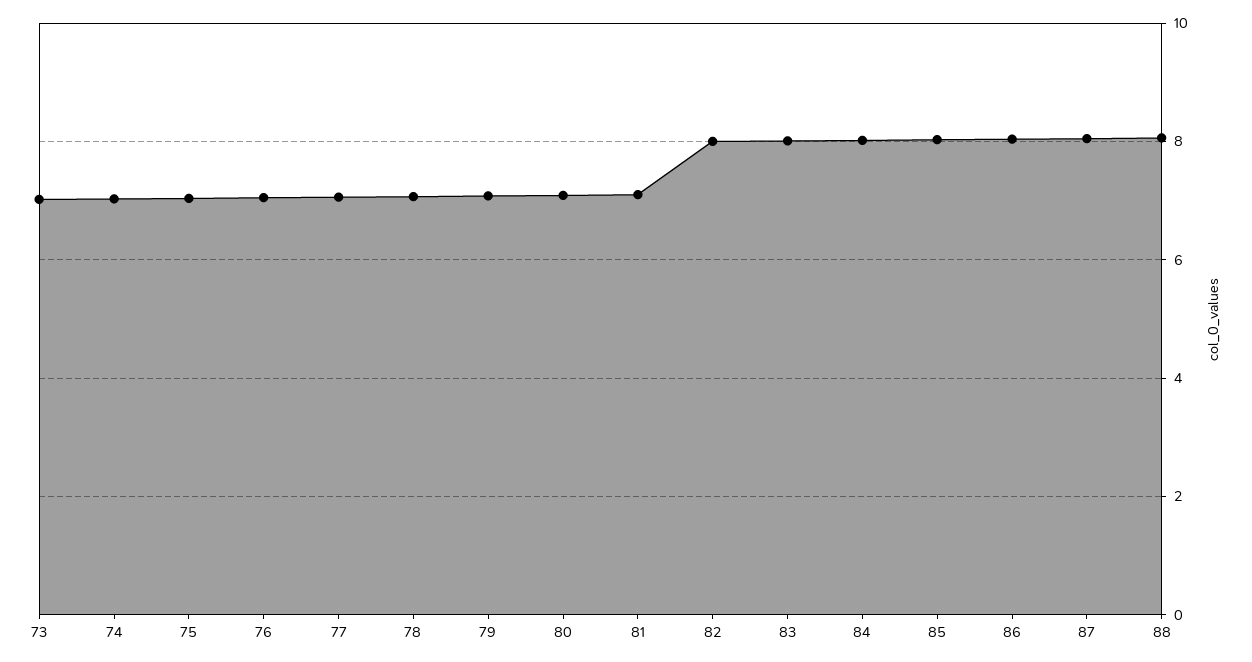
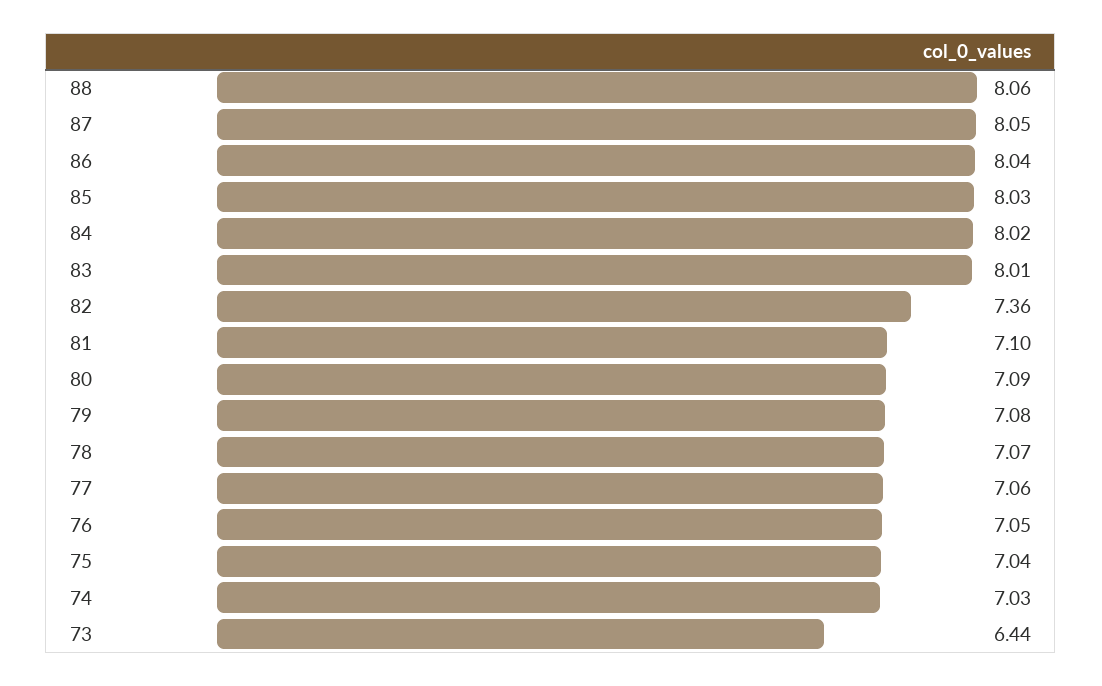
  {
-   "73": 7,
+   "73": 6.44,
    "74": 7.03,
    "75": 7.04,
    "76": 7.05,
    "77": 7.06,
    "78": 7.07,
    "79": 7.08,
    "80": 7.09,
    "81": 7.1,
-   "82": 8,
+   "82": 7.36,
    "83": 8.01,
    "84": 8.02,
    "85": 8.03,
    "86": 8.04,
    "87": 8.05,
    "88": 8.06
  }

